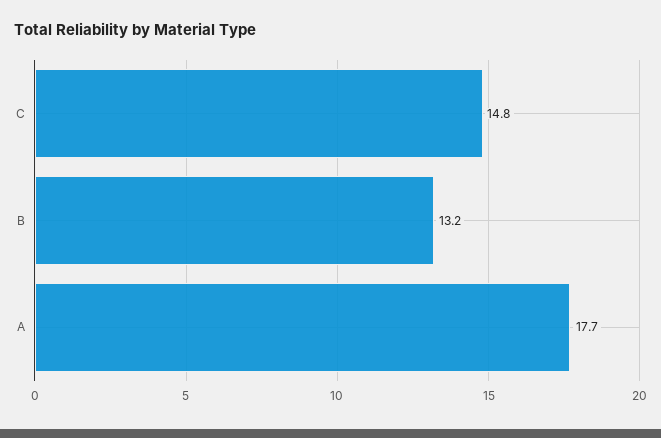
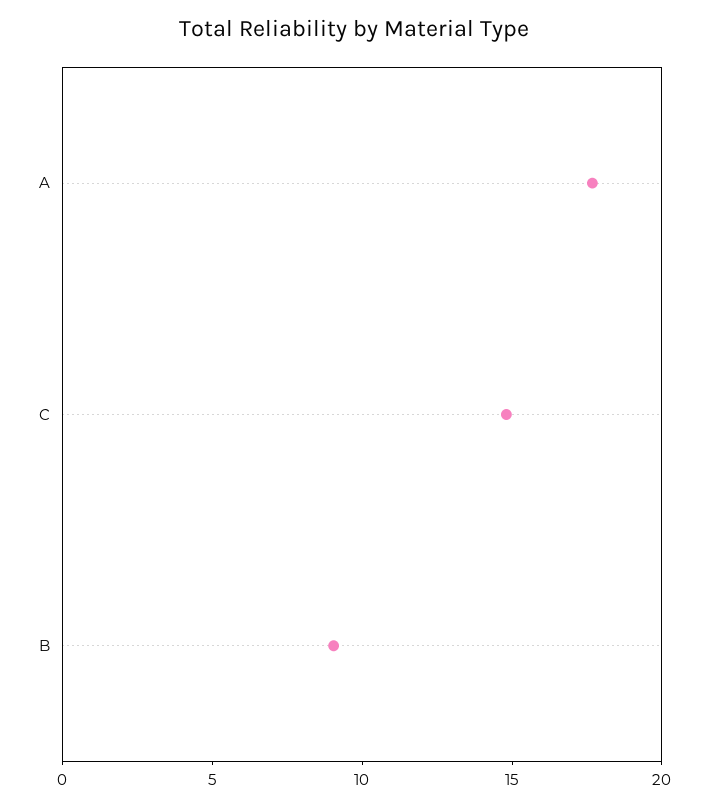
  {
    "C": 14.8,
-   "B": 13.2,
+   "B": 9,
    "A": 17.7
  }

